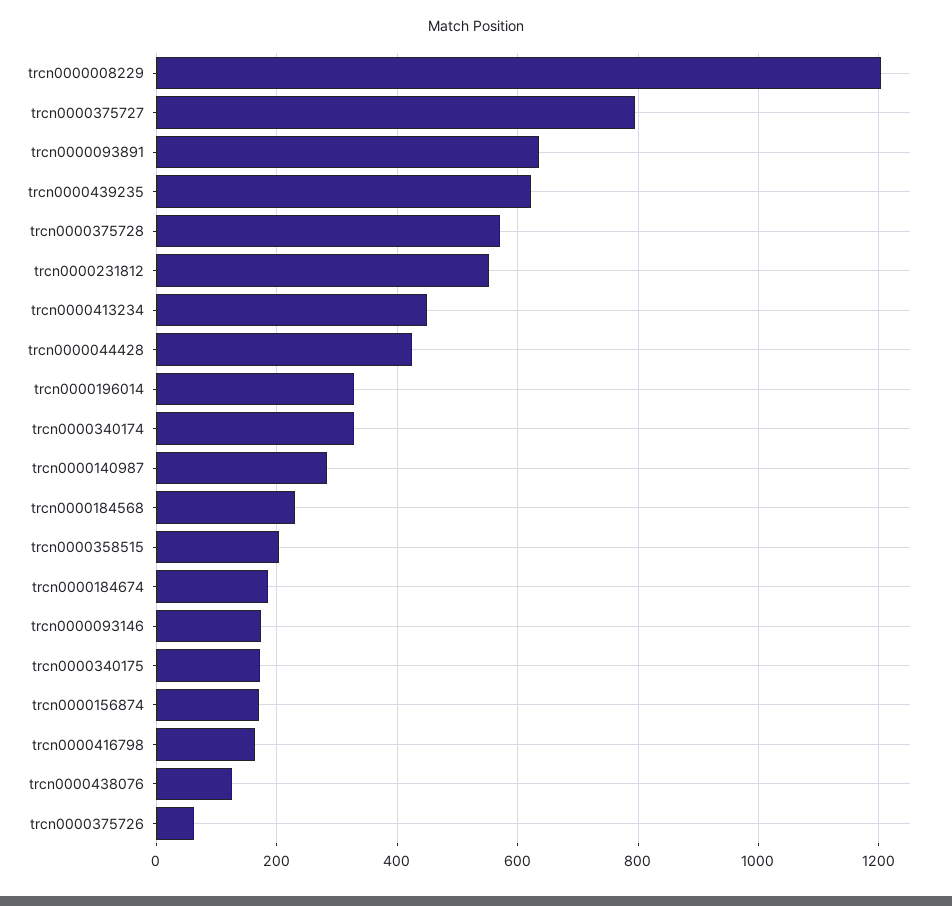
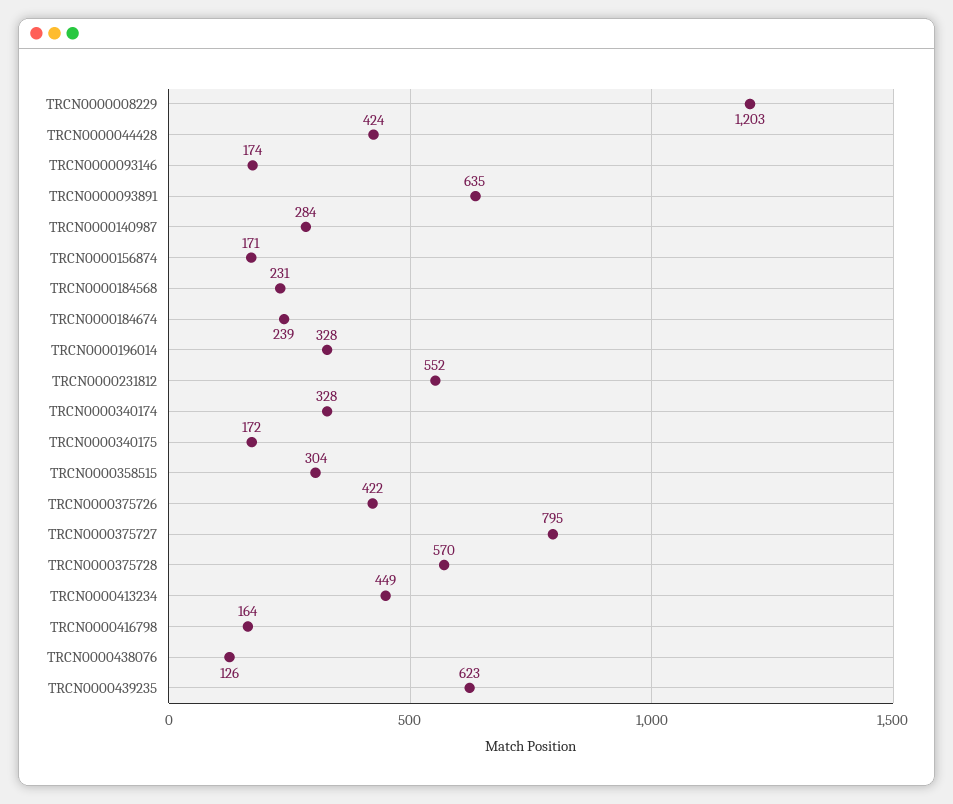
  {
    "trcn0000008229": 1203,
    "trcn0000375727": 795,
    "trcn0000093891": 635,
    "trcn0000439235": 623,
    "trcn0000375728": 570,
    "trcn0000231812": 552,
    "trcn0000413234": 449,
    "trcn0000044428": 424,
    "trcn0000196014": 328,
    "trcn0000340174": 328,
    "trcn0000140987": 284,
    "trcn0000184568": 231,
-   "trcn0000358515": 200,
+   "trcn0000358515": 304,
-   "trcn0000184674": 180,
+   "trcn0000184674": 239,
    "trcn0000093146": 174,
    "trcn0000340175": 172,
    "trcn0000156874": 171,
    "trcn0000416798": 164,
    "trcn0000438076": 126,
-   "trcn0000375726": 60
+   "trcn0000375726": 422
  }

